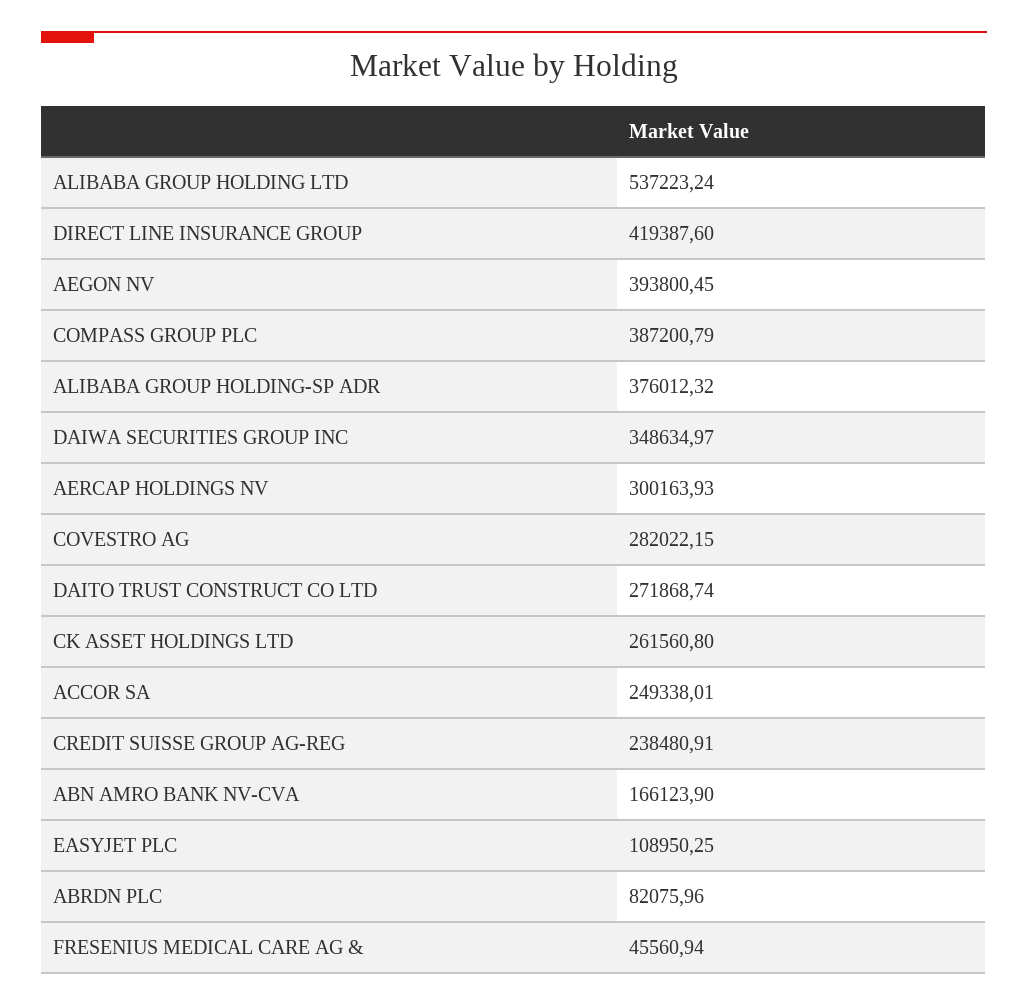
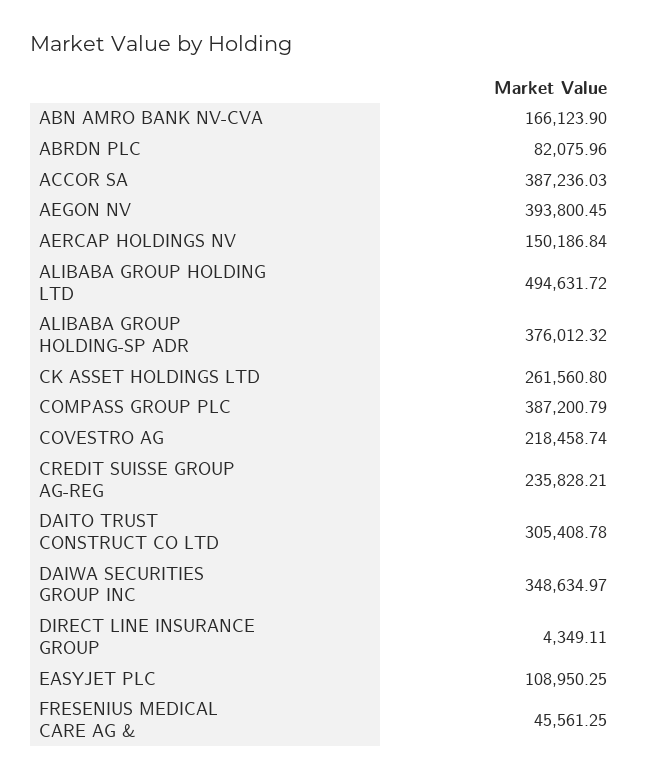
  {
-   "ALIBABA GROUP HOLDING LTD": 537223.24,
+   "ALIBABA GROUP HOLDING LTD": 494631.72,
-   "DIRECT LINE INSURANCE GROUP": 419387.6,
+   "DIRECT LINE INSURANCE GROUP": 4349.11,
    "AEGON NV": 393800.45,
    "COMPASS GROUP PLC": 387200.79,
    "ALIBABA GROUP HOLDING-SP ADR": 376012.32,
    "DAIWA SECURITIES GROUP INC": 348634.97,
-   "AERCAP HOLDINGS NV": 300163.93,
+   "AERCAP HOLDINGS NV": 150186.84,
-   "COVESTRO AG": 282022.15,
+   "COVESTRO AG": 218458.74,
-   "DAITO TRUST CONSTRUCT CO LTD": 271868.74,
+   "DAITO TRUST CONSTRUCT CO LTD": 305408.78,
    "CK ASSET HOLDINGS LTD": 261560.8,
-   "ACCOR SA": 249338.01,
+   "ACCOR SA": 387236.03,
-   "CREDIT SUISSE GROUP AG-REG": 238480.91,
+   "CREDIT SUISSE GROUP AG-REG": 235828.21,
    "ABN AMRO BANK NV-CVA": 166123.9,
    "EASYJET PLC": 108950.25,
    "ABRDN PLC": 82075.96,
-   "FRESENIUS MEDICAL CARE AG &": 45560.94
+   "FRESENIUS MEDICAL CARE AG &": 45561.25
  }

